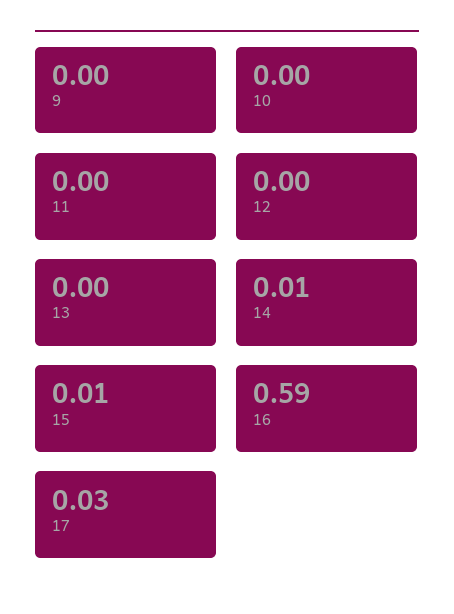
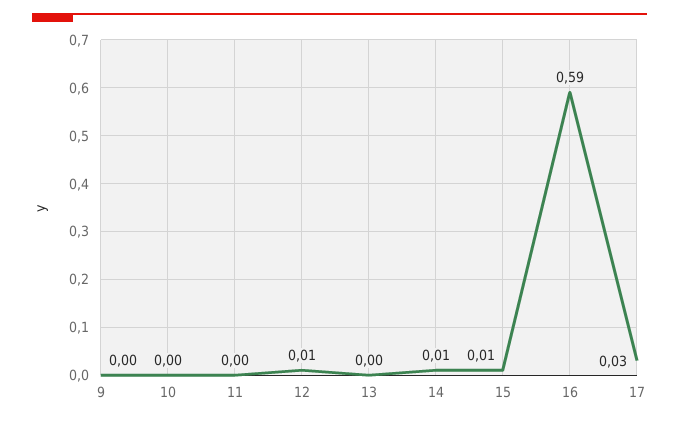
  {
    "9": 0,
    "10": 0,
    "11": 0,
-   "12": 0,
+   "12": 0.01,
    "13": 0,
    "14": 0.01,
    "15": 0.01,
    "16": 0.59,
    "17": 0.03
  }

